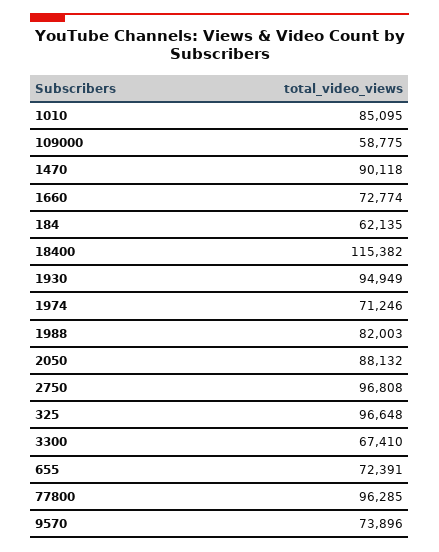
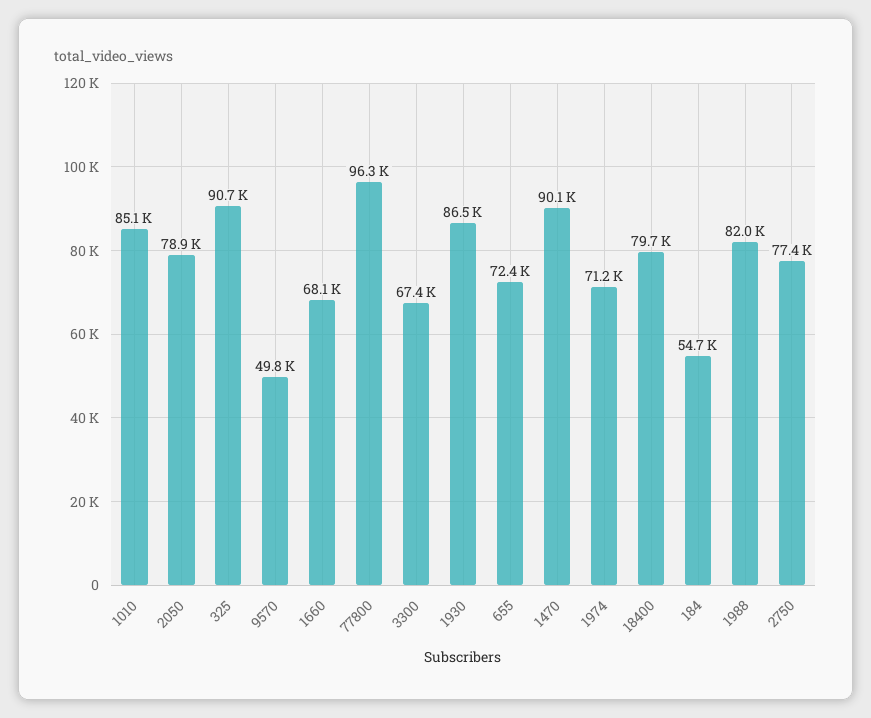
  {
    "1010": 85095,
-   "109000": 58775,
    "1470": 90118,
-   "1660": 72774,
+   "1660": 68100,
-   "184": 62135,
+   "184": 54700,
-   "18400": 115382,
+   "18400": 79700,
-   "1930": 94949,
+   "1930": 86500,
    "1974": 71246,
    "1988": 82003,
-   "2050": 88132,
+   "2050": 78900,
-   "2750": 96808,
+   "2750": 77400,
-   "325": 96648,
+   "325": 90700,
    "3300": 67410,
    "655": 72391,
    "77800": 96285,
-   "9570": 73896
+   "9570": 49800
  }

